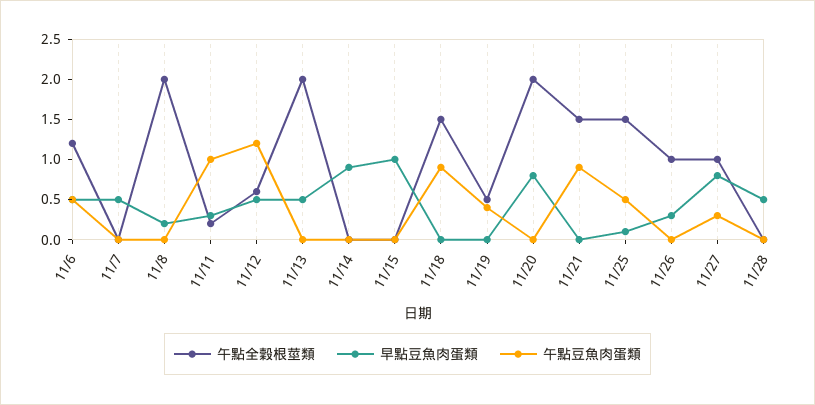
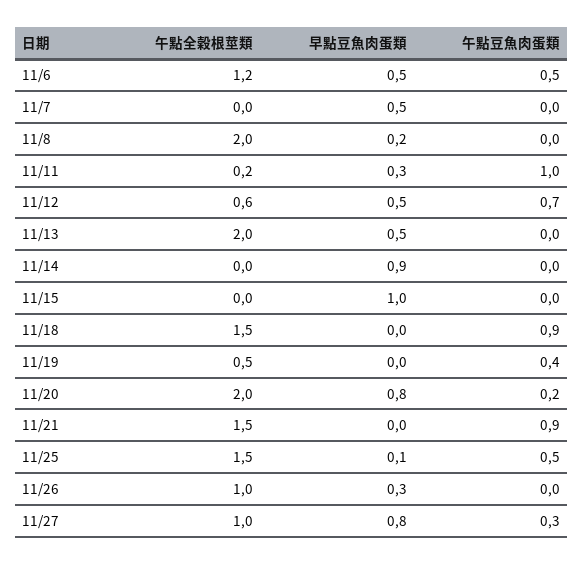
  {
    "午點全穀根莖類": {
      "11/6": 1.2,
      "11/7": 0,
      "11/8": 2,
      "11/11": 0.2,
      "11/12": 0.6,
      "11/13": 2,
      "11/14": 0,
      "11/15": 0,
      "11/18": 1.5,
      "11/19": 0.5,
      "11/20": 2,
      "11/21": 1.5,
      "11/25": 1.5,
      "11/26": 1,
-     "11/27": 1,
+     "11/27": 1
-     "11/28": 0
    },
    "早點豆魚肉蛋類": {
      "11/6": 0.5,
      "11/7": 0.5,
      "11/8": 0.2,
      "11/11": 0.3,
      "11/12": 0.5,
      "11/13": 0.5,
      "11/14": 0.9,
      "11/15": 1,
      "11/18": 0,
      "11/19": 0,
      "11/20": 0.8,
      "11/21": 0,
      "11/25": 0.1,
      "11/26": 0.3,
-     "11/27": 0.8,
+     "11/27": 0.8
-     "11/28": 0.5
    },
    "午點豆魚肉蛋類": {
      "11/6": 0.5,
      "11/7": 0,
      "11/8": 0,
      "11/11": 1,
-     "11/12": 1.2,
+     "11/12": 0.7,
      "11/13": 0,
      "11/14": 0,
      "11/15": 0,
      "11/18": 0.9,
      "11/19": 0.4,
-     "11/20": 0,
+     "11/20": 0.2,
      "11/21": 0.9,
      "11/25": 0.5,
      "11/26": 0,
-     "11/27": 0.3,
+     "11/27": 0.3
-     "11/28": 0
    }
  }

